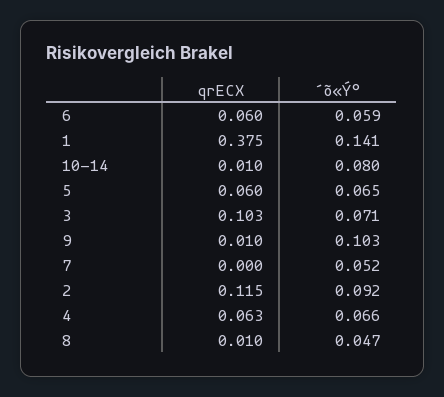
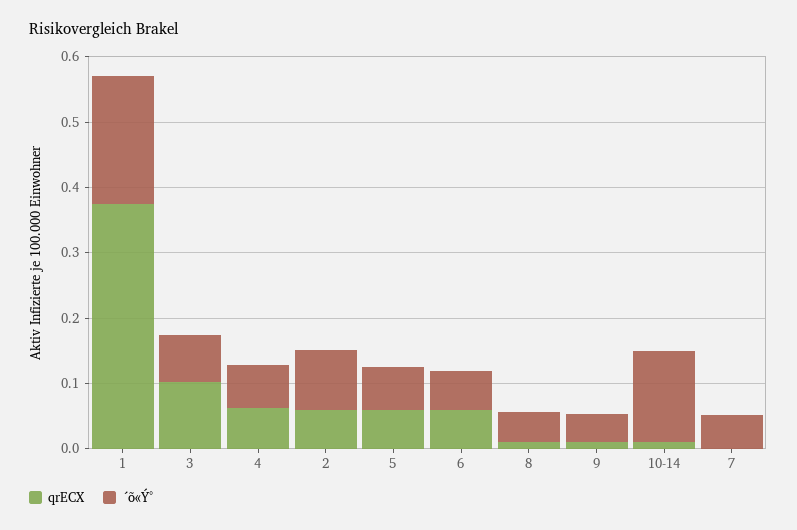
  {
    "qrECX": {
      "6": 0.06,
      "1": 0.375,
      "10-14": 0.01,
      "5": 0.06,
      "3": 0.103,
      "9": 0.01,
      "7": 0,
-     "2": 0.115,
+     "2": 0.06,
      "4": 0.063,
      "8": 0.01
    },
    "´õ«Ý°": {
      "6": 0.059,
-     "1": 0.141,
+     "1": 0.2,
-     "10-14": 0.08,
+     "10-14": 0.14,
      "5": 0.065,
      "3": 0.071,
-     "9": 0.103,
+     "9": 0.04,
      "7": 0.052,
      "2": 0.092,
      "4": 0.066,
      "8": 0.047
    }
  }

